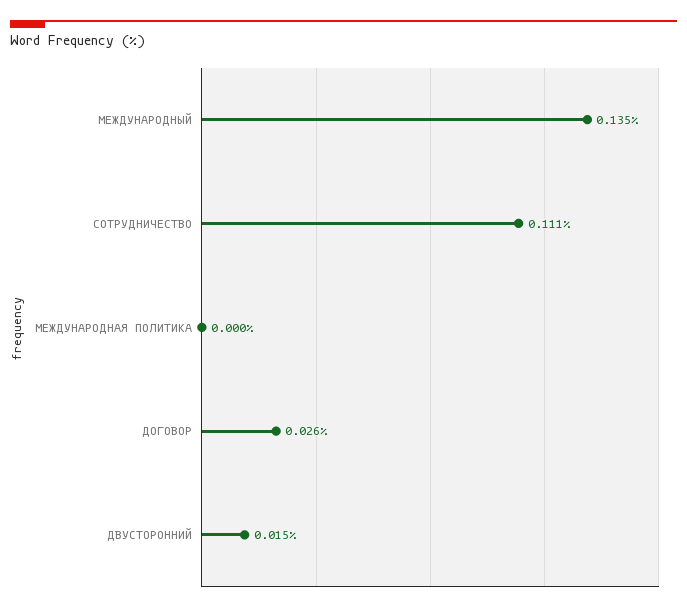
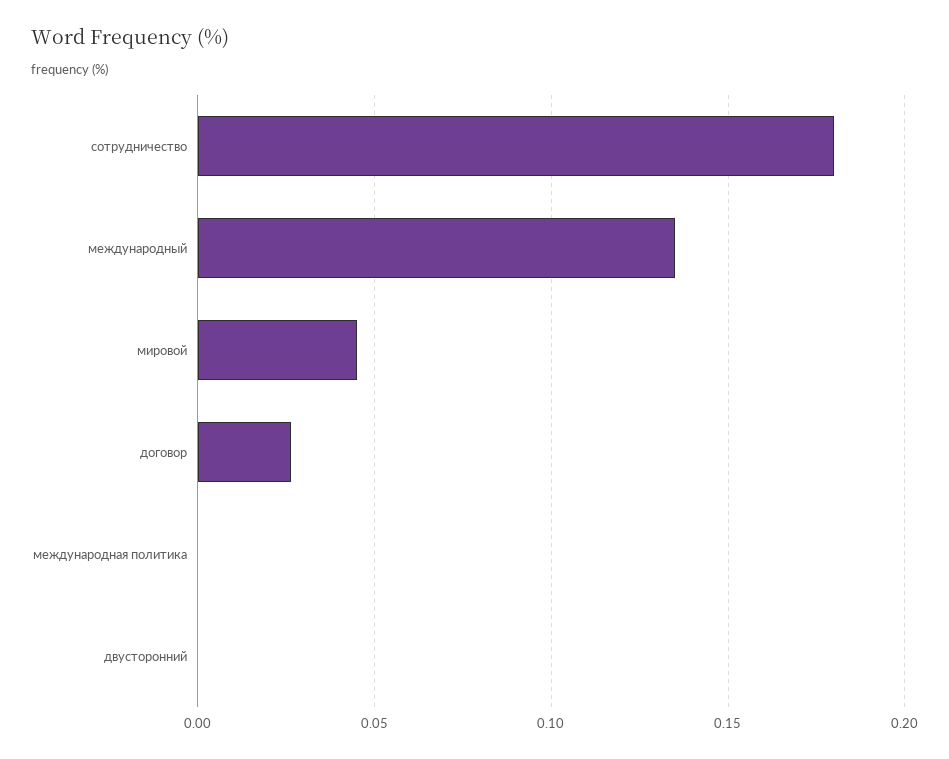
  {
    "МЕЖДУНАРОДНЫЙ": 0.135,
-   "СОТРУДНИЧЕСТВО": 0.111,
+   "СОТРУДНИЧЕСТВО": 0.18,
    "МЕЖДУНАРОДНАЯ ПОЛИТИКА": 0,
    "ДОГОВОР": 0.026,
-   "ДВУСТОРОННИЙ": 0.015
+   "ДВУСТОРОННИЙ": 0,
+   "мировой": 0.045
  }

